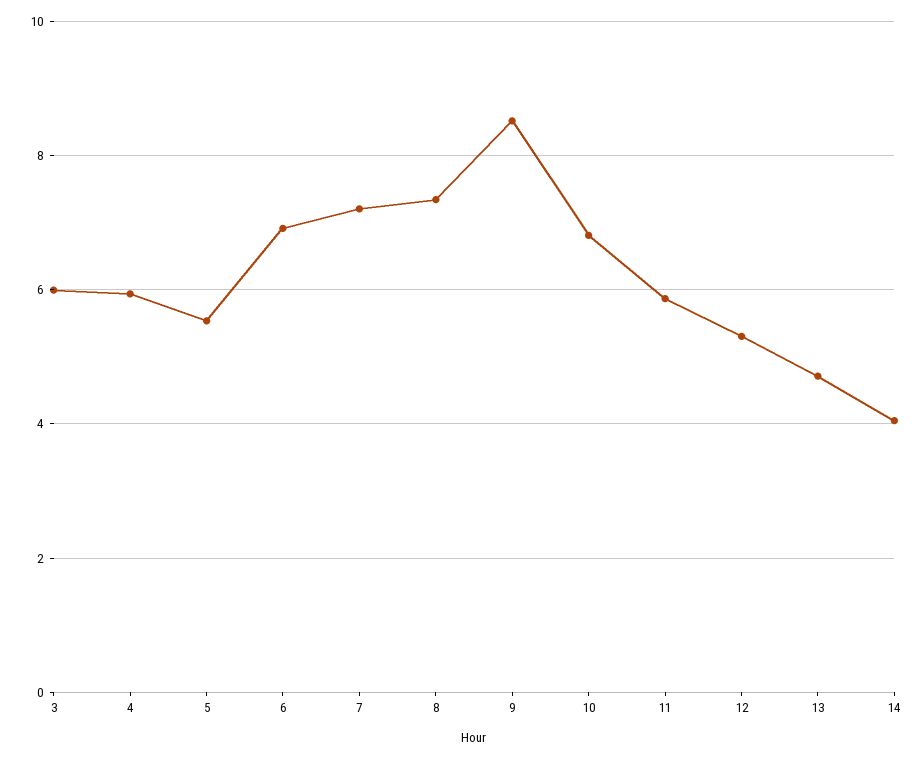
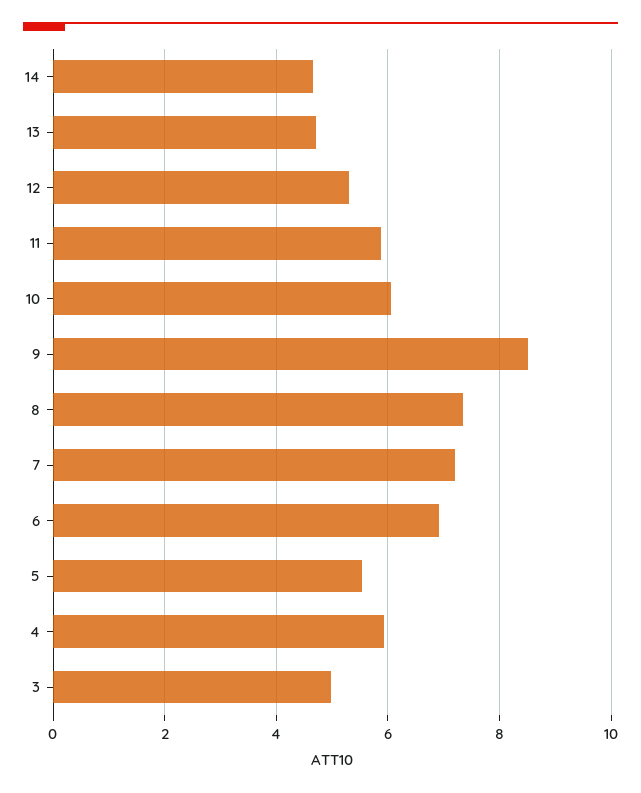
  {
-   "3": 6,
+   "3": 5,
    "4": 6,
    "5": 5.6,
    "6": 7,
    "7": 7.2,
    "8": 7.4,
    "9": 8.6,
-   "10": 6.8,
+   "10": 6,
    "11": 5.8,
    "12": 5.4,
    "13": 4.8,
-   "14": 4
+   "14": 4.6
  }

